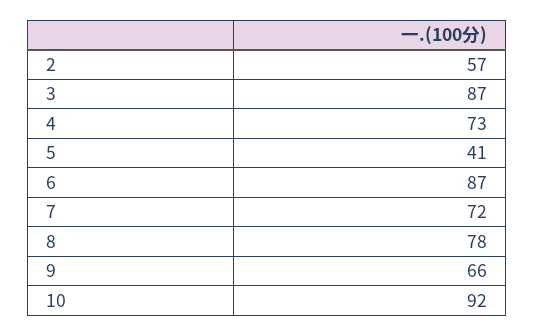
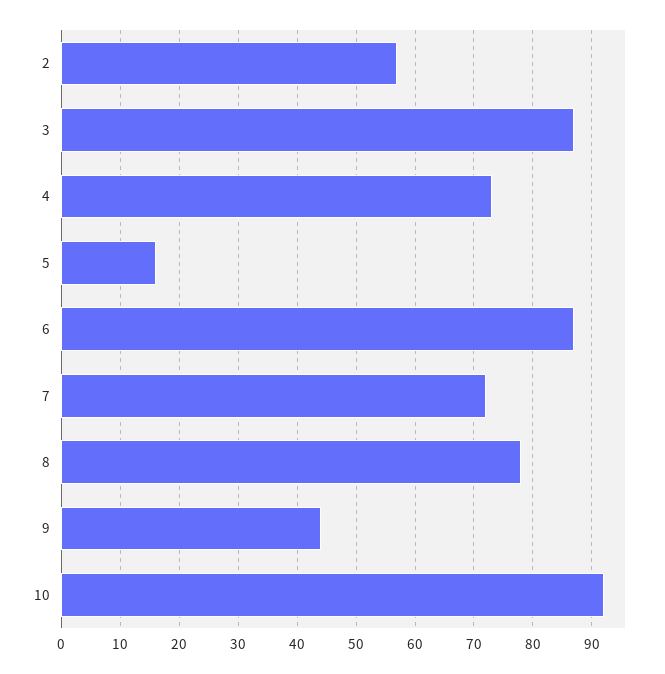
  {
    "2": 57,
    "3": 87,
    "4": 73,
-   "5": 41,
+   "5": 15,
    "6": 87,
    "7": 72,
    "8": 78,
-   "9": 66,
+   "9": 45,
    "10": 92
  }

